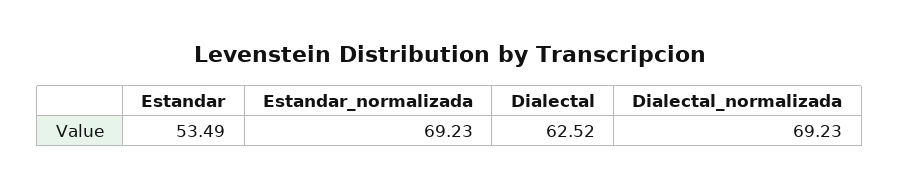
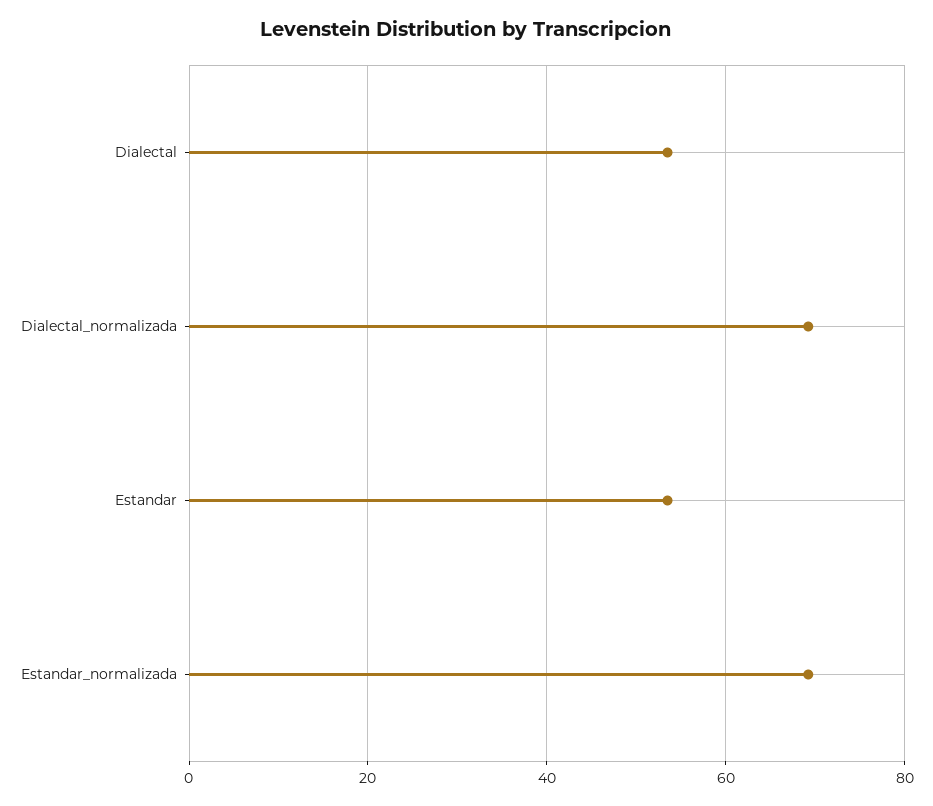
  {
    "Estandar": 53.49,
    "Estandar_normalizada": 69.23,
-   "Dialectal": 62.52,
+   "Dialectal": 54,
    "Dialectal_normalizada": 69.23
  }

